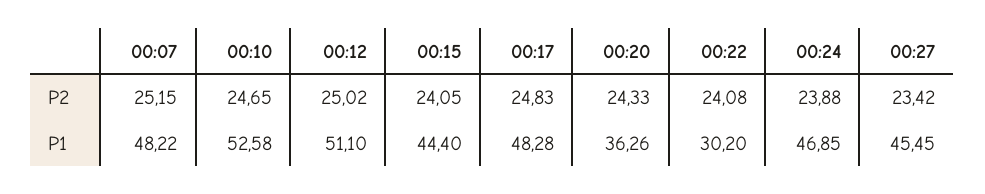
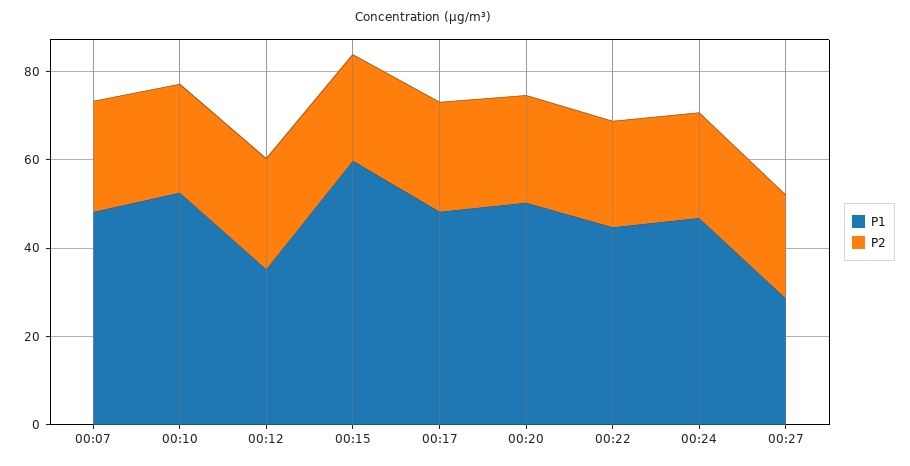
  {
    "P2": {
      "00:07": 25.15,
      "00:10": 24.65,
      "00:12": 25.02,
      "00:15": 24.05,
      "00:17": 24.83,
      "00:20": 24.33,
      "00:22": 24.08,
      "00:24": 23.88,
      "00:27": 23.42
    },
    "P1": {
      "00:07": 48.22,
      "00:10": 52.58,
-     "00:12": 51.1,
+     "00:12": 35,
-     "00:15": 44.4,
+     "00:15": 60,
      "00:17": 48.28,
-     "00:20": 36.26,
+     "00:20": 50,
-     "00:22": 30.2,
+     "00:22": 45,
      "00:24": 46.85,
-     "00:27": 45.45
+     "00:27": 30
    }
  }

